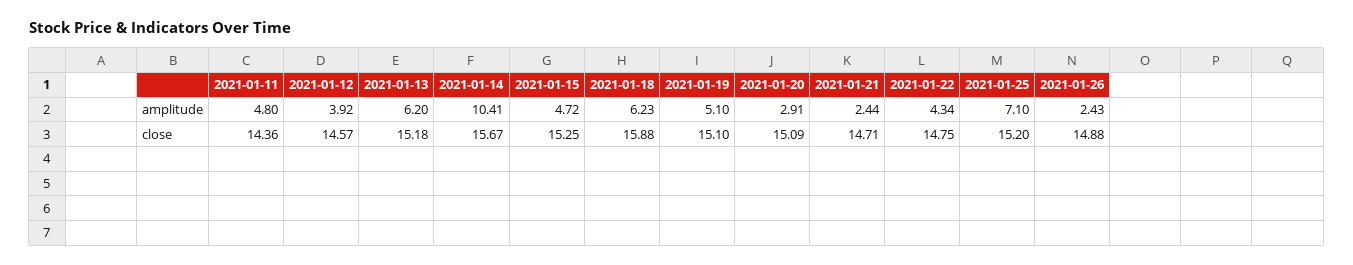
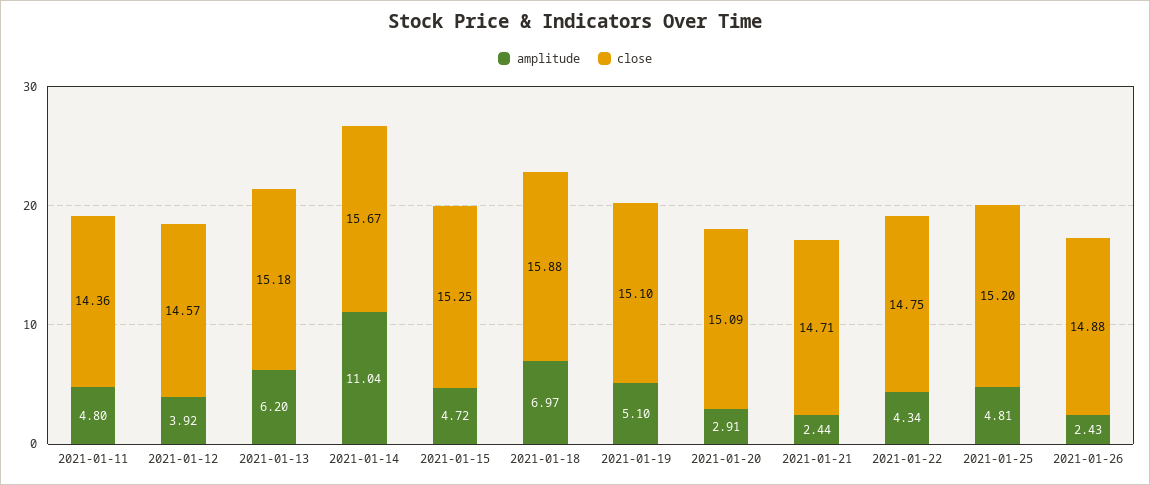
  {
    "amplitude": {
      "2021-01-11": 4.8,
      "2021-01-12": 3.92,
      "2021-01-13": 6.2,
-     "2021-01-14": 10.41,
+     "2021-01-14": 11.04,
      "2021-01-15": 4.72,
-     "2021-01-18": 6.23,
+     "2021-01-18": 6.97,
      "2021-01-19": 5.1,
      "2021-01-20": 2.91,
      "2021-01-21": 2.44,
      "2021-01-22": 4.34,
-     "2021-01-25": 7.1,
+     "2021-01-25": 4.81,
      "2021-01-26": 2.43
    },
    "close": {
      "2021-01-11": 14.36,
      "2021-01-12": 14.57,
      "2021-01-13": 15.18,
      "2021-01-14": 15.67,
      "2021-01-15": 15.25,
      "2021-01-18": 15.88,
      "2021-01-19": 15.1,
      "2021-01-20": 15.09,
      "2021-01-21": 14.71,
      "2021-01-22": 14.75,
      "2021-01-25": 15.2,
      "2021-01-26": 14.88
    }
  }

